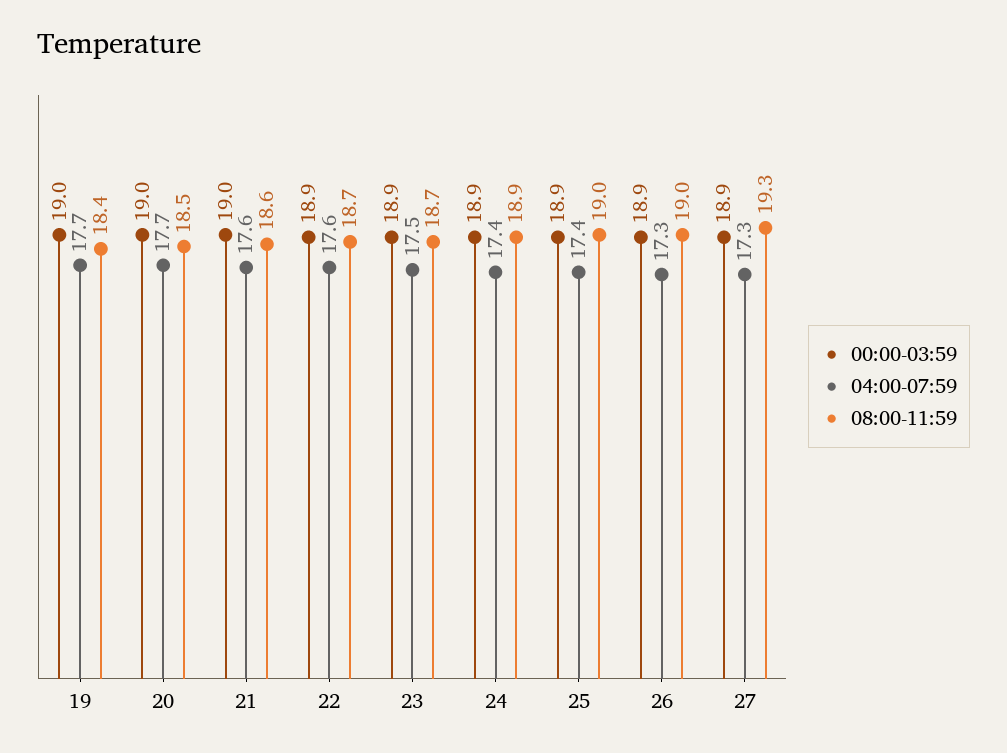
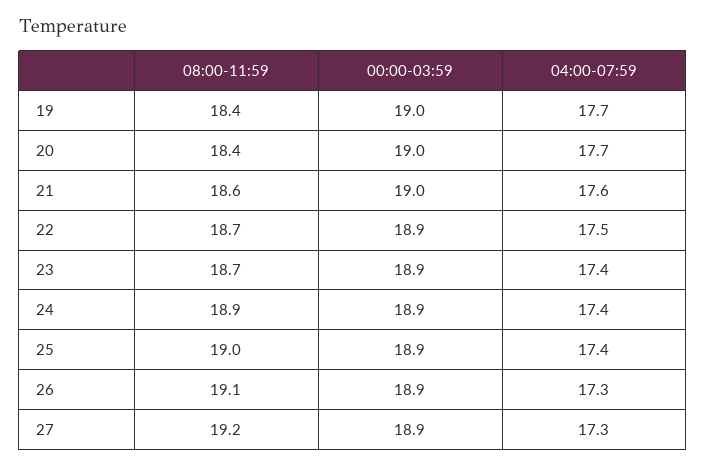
  {
    "00:00-03:59": {
      "19": 19,
      "20": 19,
      "21": 19,
      "22": 18.9,
      "23": 18.9,
      "24": 18.9,
      "25": 18.9,
      "26": 18.9,
      "27": 18.9
    },
    "04:00-07:59": {
      "19": 17.7,
      "20": 17.7,
      "21": 17.6,
-     "22": 17.6,
+     "22": 17.5,
-     "23": 17.5,
+     "23": 17.4,
      "24": 17.4,
      "25": 17.4,
      "26": 17.3,
      "27": 17.3
    },
    "08:00-11:59": {
      "19": 18.4,
-     "20": 18.5,
+     "20": 18.4,
      "21": 18.6,
      "22": 18.7,
      "23": 18.7,
      "24": 18.9,
      "25": 19,
-     "26": 19,
+     "26": 19.1,
-     "27": 19.3
+     "27": 19.2
    }
  }

